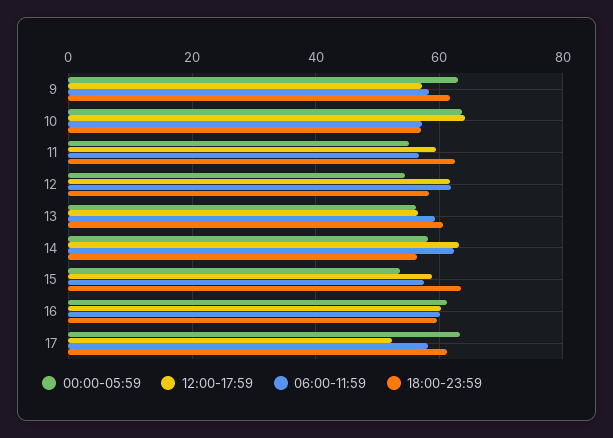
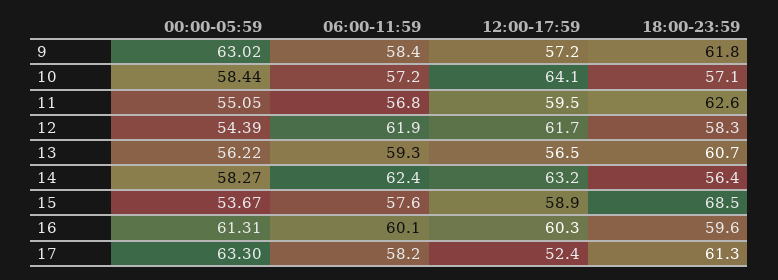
  {
    "00:00-05:59": {
      "9": 63.02,
-     "10": 64,
+     "10": 58.44,
      "11": 55.05,
      "12": 54.39,
      "13": 56.22,
      "14": 58.27,
      "15": 53.67,
      "16": 61.31,
      "17": 63.3
    },
    "12:00-17:59": {
      "9": 57.2,
      "10": 64.1,
      "11": 59.5,
      "12": 61.7,
      "13": 56.5,
      "14": 63.2,
      "15": 58.9,
      "16": 60.3,
      "17": 52.4
    },
    "06:00-11:59": {
      "9": 58.4,
      "10": 57.2,
      "11": 56.8,
      "12": 61.9,
      "13": 59.3,
      "14": 62.4,
      "15": 57.6,
      "16": 60.1,
      "17": 58.2
    },
    "18:00-23:59": {
      "9": 61.8,
      "10": 57.1,
      "11": 62.6,
      "12": 58.3,
      "13": 60.7,
      "14": 56.4,
-     "15": 64,
+     "15": 68.5,
      "16": 59.6,
      "17": 61.3
    }
  }

